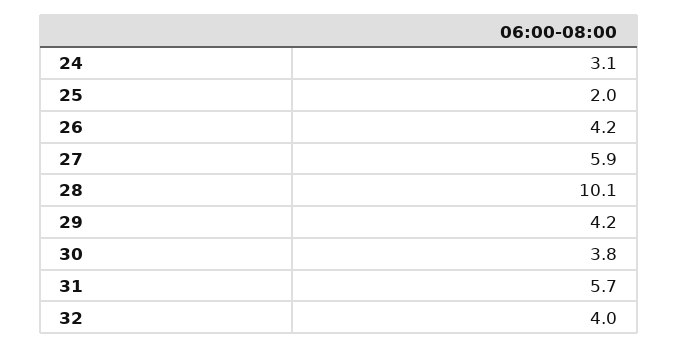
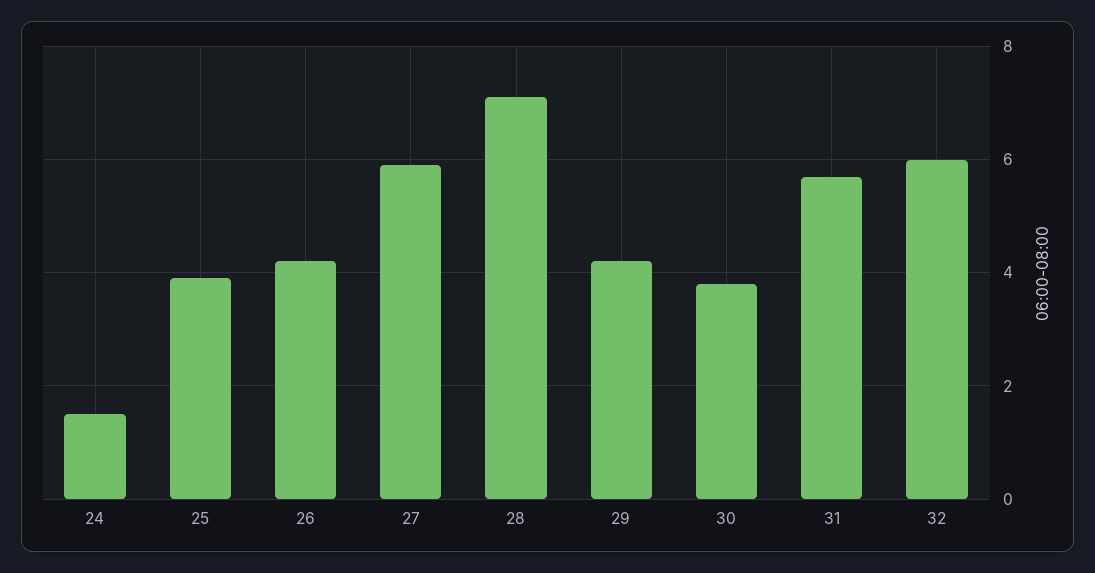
  {
-   "24": 3.1,
+   "24": 1.5,
-   "25": 2,
+   "25": 4,
    "26": 4.2,
    "27": 5.9,
-   "28": 10.1,
+   "28": 7,
    "29": 4.2,
    "30": 3.8,
    "31": 5.7,
-   "32": 4
+   "32": 6
  }

